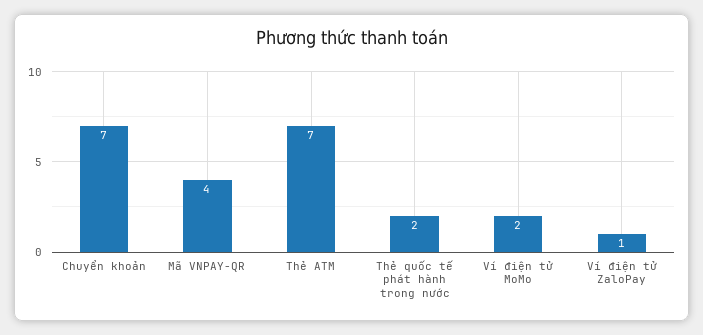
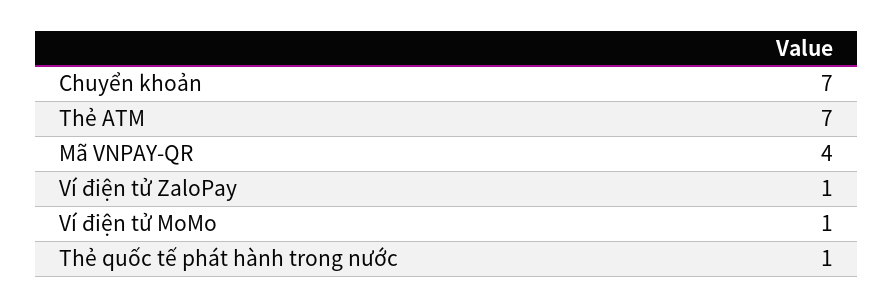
  {
    "Chuyển khoản": 7,
    "Mã VNPAY-QR": 4,
    "Thẻ ATM": 7,
-   "Thẻ quốc tế phát hành trong nước": 2,
+   "Thẻ quốc tế phát hành trong nước": 1,
-   "Ví điện tử MoMo": 2,
+   "Ví điện tử MoMo": 1,
    "Ví điện tử ZaloPay": 1
  }

